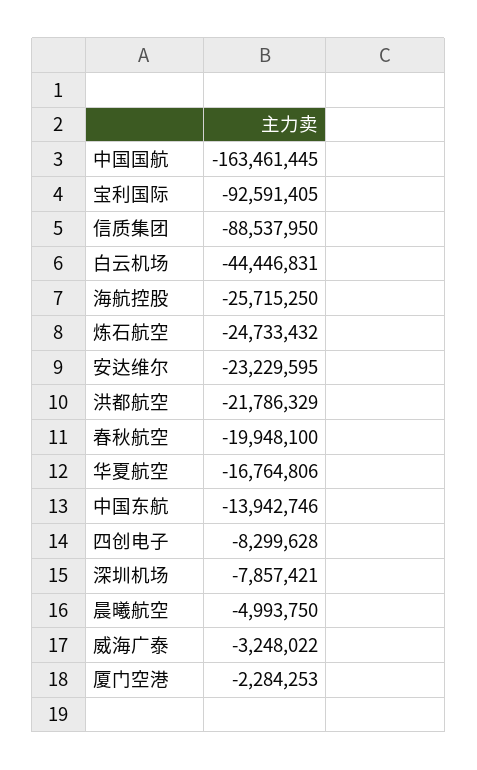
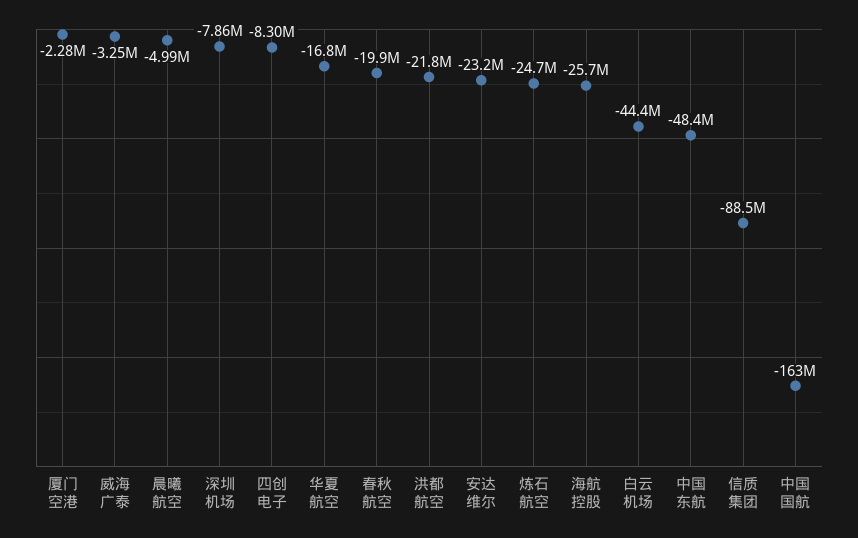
  {
    "中国国航": -163461445,
-   "宝利国际": -92591405,
    "信质集团": -88537950,
    "白云机场": -44446831,
    "海航控股": -25715250,
    "炼石航空": -24733432,
    "安达维尔": -23229595,
    "洪都航空": -21786329,
    "春秋航空": -19948100,
    "华夏航空": -16764806,
-   "中国东航": -13942746,
+   "中国东航": -48400000,
    "四创电子": -8299628,
    "深圳机场": -7857421,
    "晨曦航空": -4993750,
    "威海广泰": -3248022,
    "厦门空港": -2284253
  }

